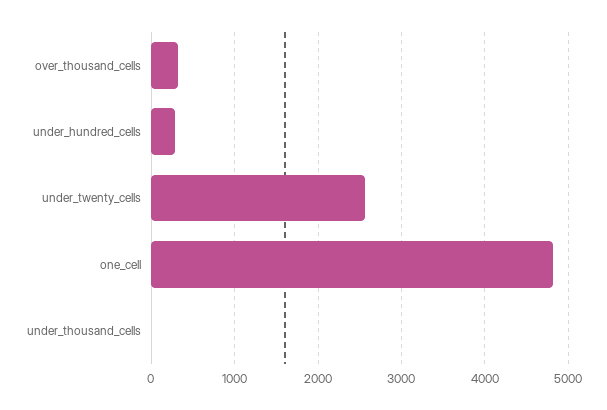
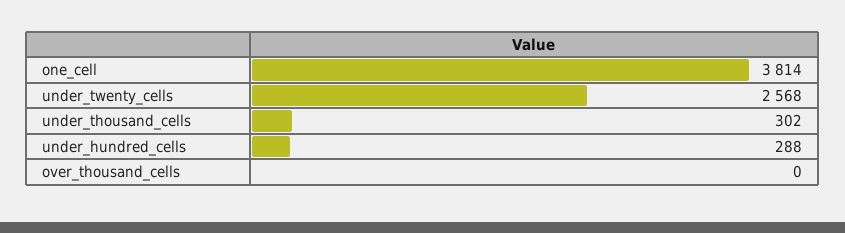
  {
-   "over_thousand_cells": 300,
+   "over_thousand_cells": 0,
    "under_hundred_cells": 288,
    "under_twenty_cells": 2568,
-   "one_cell": 4800,
+   "one_cell": 3814,
-   "under_thousand_cells": 0
+   "under_thousand_cells": 302
  }

